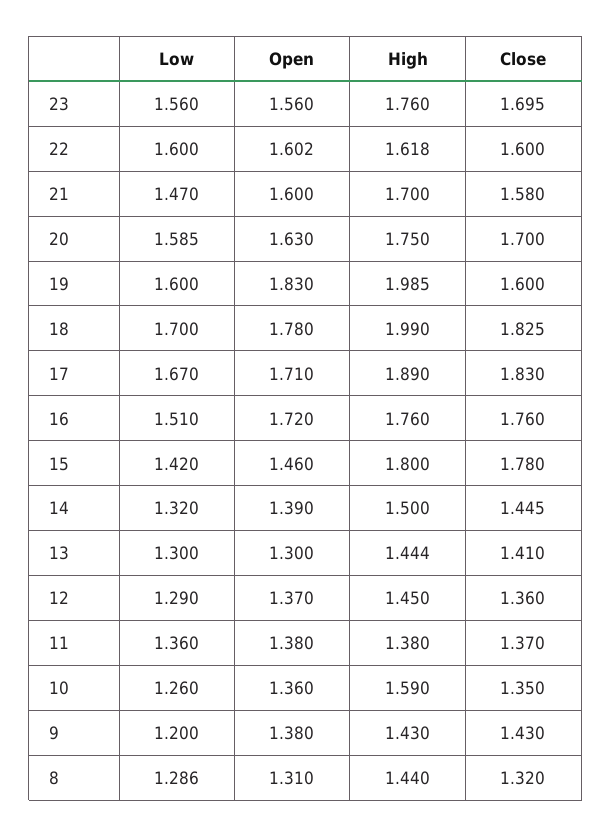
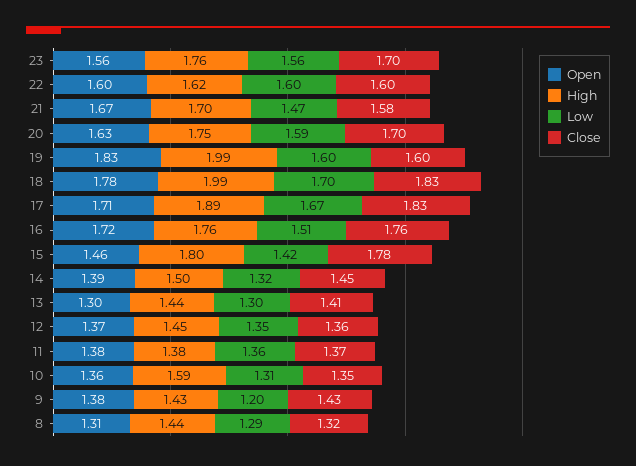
  {
    "Low": {
      "23": 1.56,
      "22": 1.6,
      "21": 1.47,
      "20": 1.585,
      "19": 1.6,
      "18": 1.7,
      "17": 1.67,
      "16": 1.51,
      "15": 1.42,
      "14": 1.32,
      "13": 1.3,
-     "12": 1.29,
+     "12": 1.35,
      "11": 1.36,
-     "10": 1.26,
+     "10": 1.31,
      "9": 1.2,
      "8": 1.286
    },
    "Open": {
      "23": 1.56,
      "22": 1.602,
-     "21": 1.6,
+     "21": 1.67,
      "20": 1.63,
      "19": 1.83,
      "18": 1.78,
      "17": 1.71,
      "16": 1.72,
      "15": 1.46,
      "14": 1.39,
      "13": 1.3,
      "12": 1.37,
      "11": 1.38,
      "10": 1.36,
      "9": 1.38,
      "8": 1.31
    },
    "High": {
      "23": 1.76,
      "22": 1.618,
      "21": 1.7,
      "20": 1.75,
      "19": 1.985,
      "18": 1.99,
      "17": 1.89,
      "16": 1.76,
      "15": 1.8,
      "14": 1.5,
      "13": 1.444,
      "12": 1.45,
      "11": 1.38,
      "10": 1.59,
      "9": 1.43,
      "8": 1.44
    },
    "Close": {
      "23": 1.695,
      "22": 1.6,
      "21": 1.58,
      "20": 1.7,
      "19": 1.6,
      "18": 1.825,
      "17": 1.83,
      "16": 1.76,
      "15": 1.78,
      "14": 1.445,
      "13": 1.41,
      "12": 1.36,
      "11": 1.37,
      "10": 1.35,
      "9": 1.43,
      "8": 1.32
    }
  }

